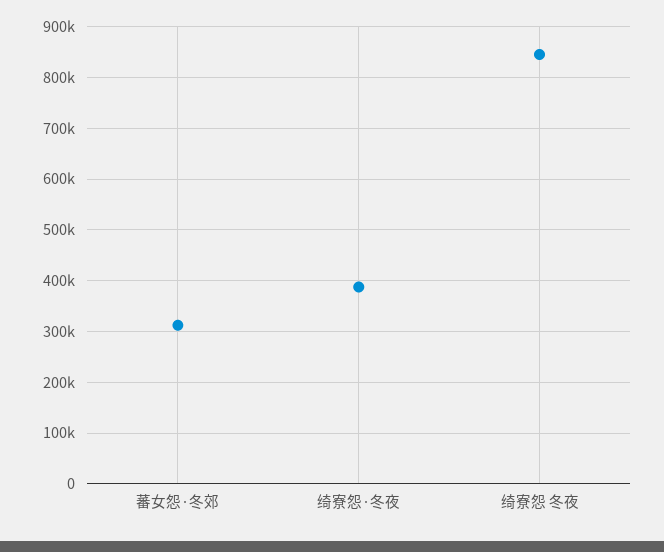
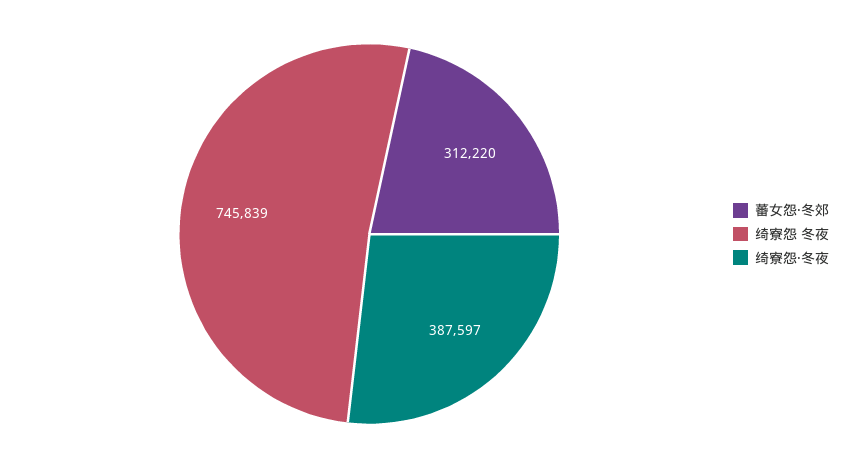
  {
    "蕃女怨·冬郊": 312220,
    "绮寮怨·冬夜": 387597,
-   "绮寮怨 冬夜": 840000
+   "绮寮怨 冬夜": 745839
  }

